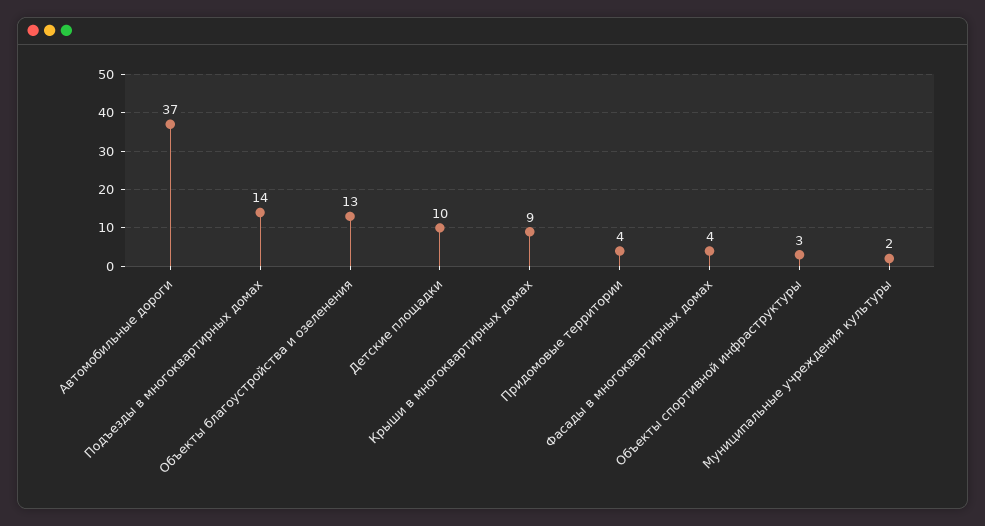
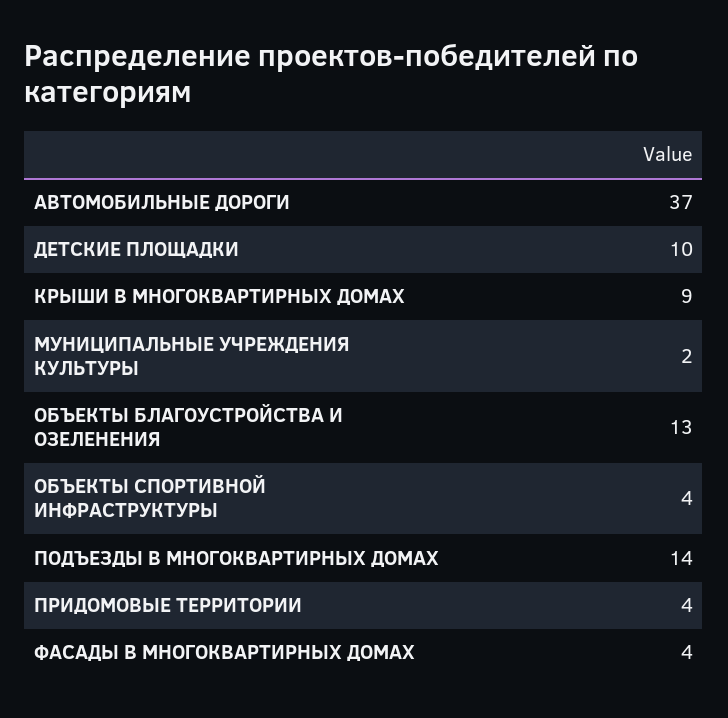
  {
    "Автомобильные дороги": 37,
    "Подъезды в многоквартирных домах": 14,
    "Объекты благоустройства и озеленения": 13,
    "Детские площадки": 10,
    "Крыши в многоквартирных домах": 9,
    "Придомовые территории": 4,
    "Фасады в многоквартирных домах": 4,
-   "Объекты спортивной инфраструктуры": 3,
+   "Объекты спортивной инфраструктуры": 4,
    "Муниципальные учреждения культуры": 2
  }

